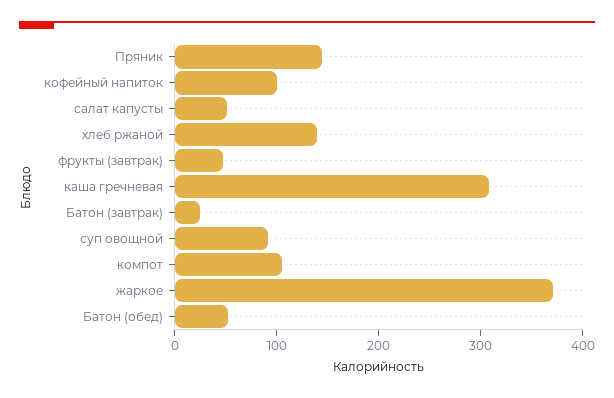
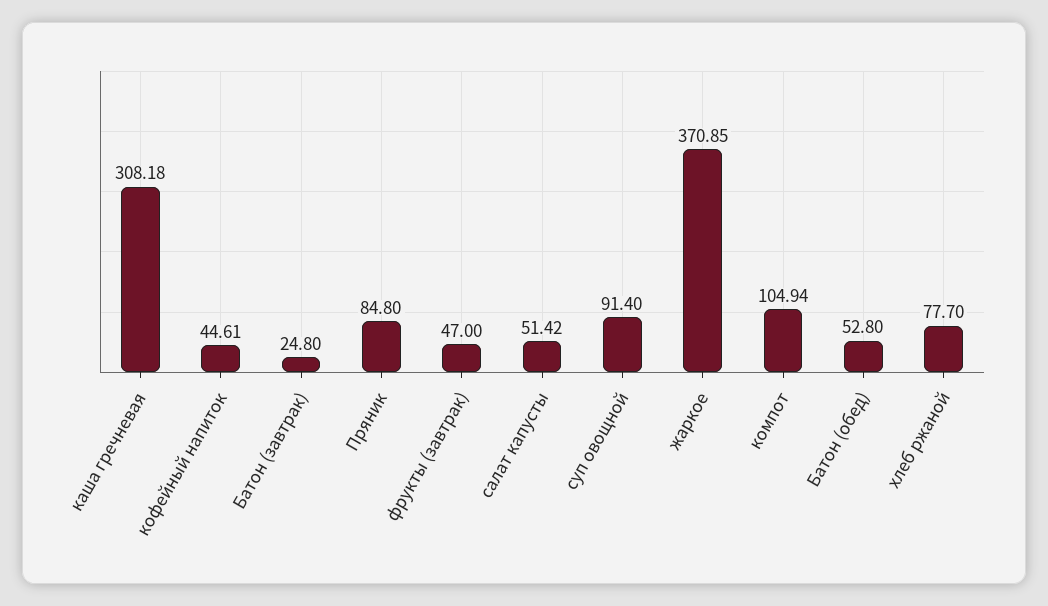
  {
-   "Пряник": 140,
+   "Пряник": 84.8,
-   "кофейный напиток": 100,
+   "кофейный напиток": 44.61,
    "салат капусты": 51.42,
-   "хлеб ржаной": 140,
+   "хлеб ржаной": 77.7,
    "фрукты (завтрак)": 47,
    "каша гречневая": 308.18,
    "Батон (завтрак)": 24.8,
    "суп овощной": 91.4,
    "компот": 104.94,
    "жаркое": 370.85,
    "Батон (обед)": 52.8
  }

